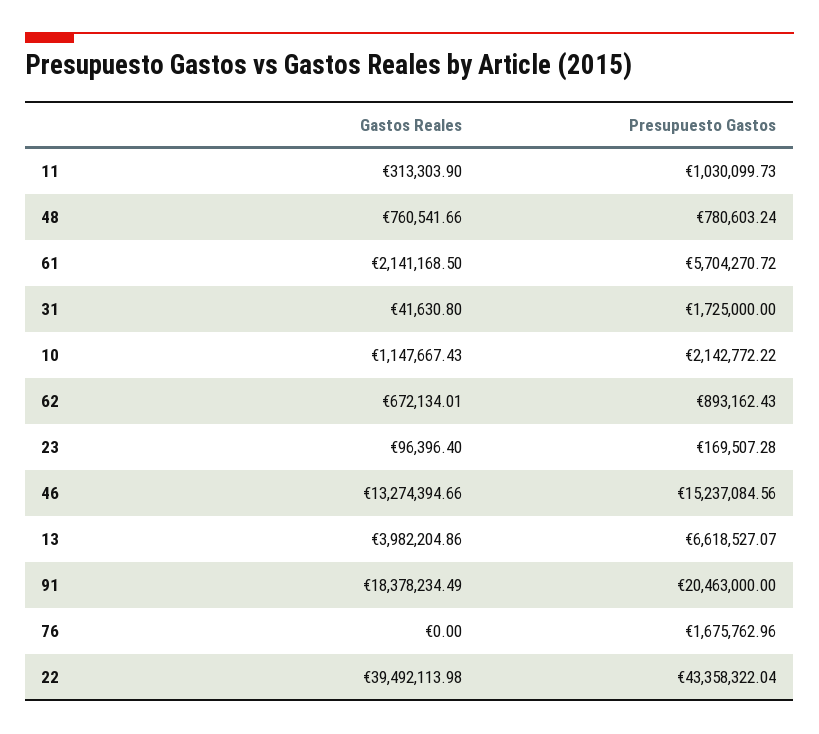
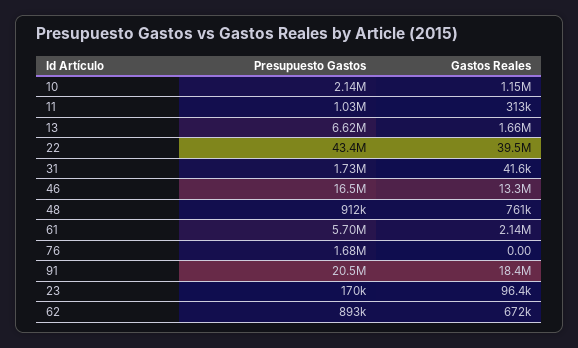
  {
    "Gastos Reales": {
      "11": 313303.9,
      "48": 760541.66,
      "61": 2141168.5,
      "31": 41630.8,
      "10": 1147667.43,
      "62": 672134.01,
      "23": 96396.4,
      "46": 13274394.66,
-     "13": 3982204.86,
+     "13": 1660000,
      "91": 18378234.49,
      "76": 0,
      "22": 39492113.98
    },
    "Presupuesto Gastos": {
      "11": 1030099.73,
-     "48": 780603.24,
+     "48": 912000,
      "61": 5704270.72,
      "31": 1725000,
      "10": 2142772.22,
      "62": 893162.43,
      "23": 169507.28,
-     "46": 15237084.56,
+     "46": 16500000,
      "13": 6618527.07,
      "91": 20463000,
      "76": 1675762.96,
      "22": 43358322.04
    }
  }

